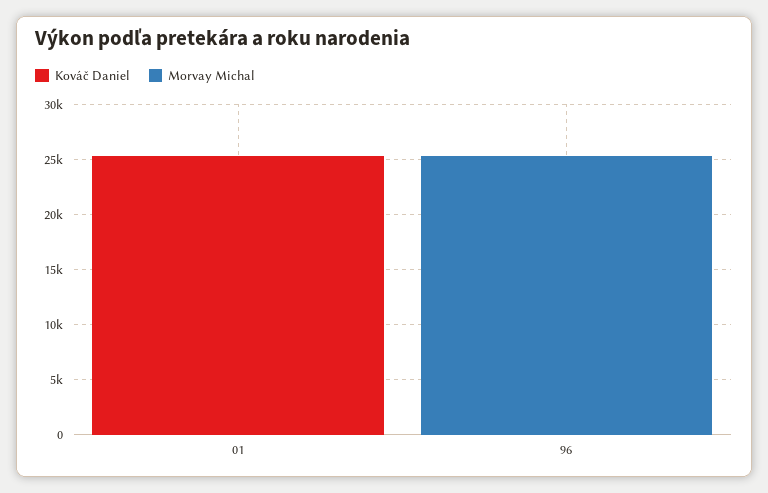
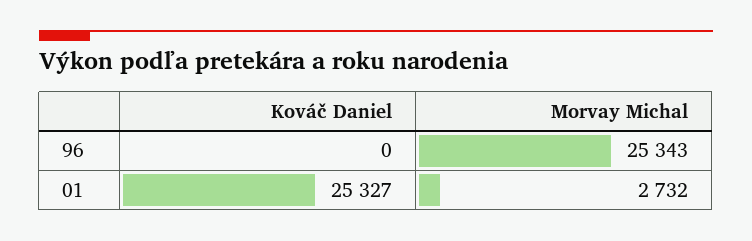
  {
    "Kováč Daniel": {
      "01": 25327,
      "96": 0
    },
    "Morvay Michal": {
-     "01": 0,
+     "01": 2732,
      "96": 25343
    }
  }

